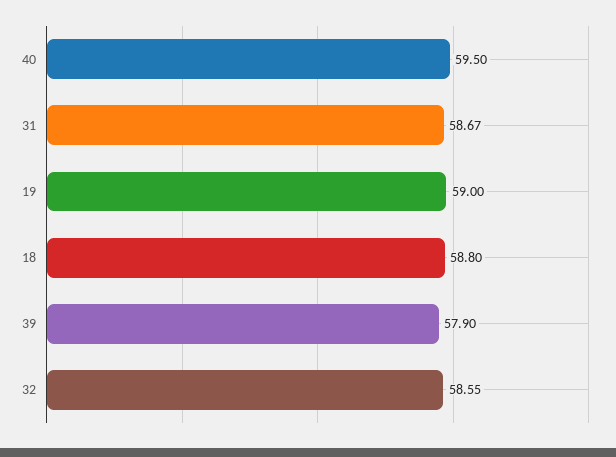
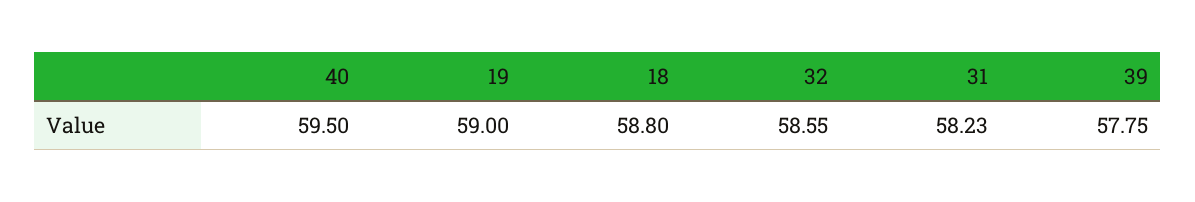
  {
    "40": 59.5,
-   "31": 58.67,
+   "31": 58.23,
    "19": 59,
    "18": 58.8,
-   "39": 57.9,
+   "39": 57.75,
    "32": 58.55
  }

